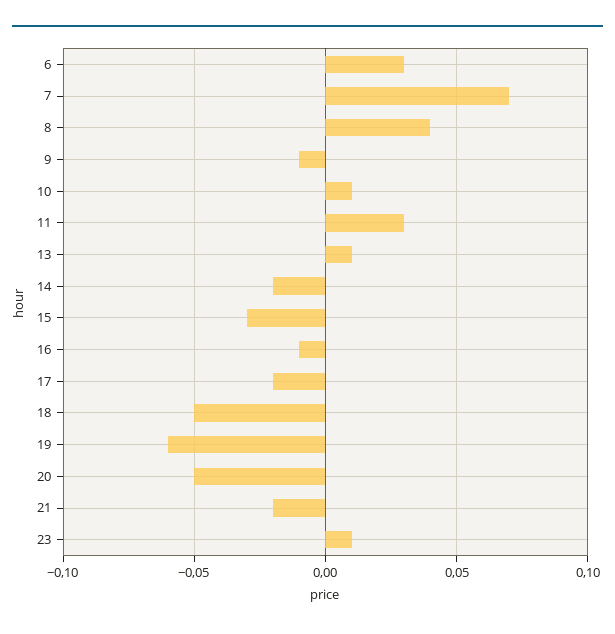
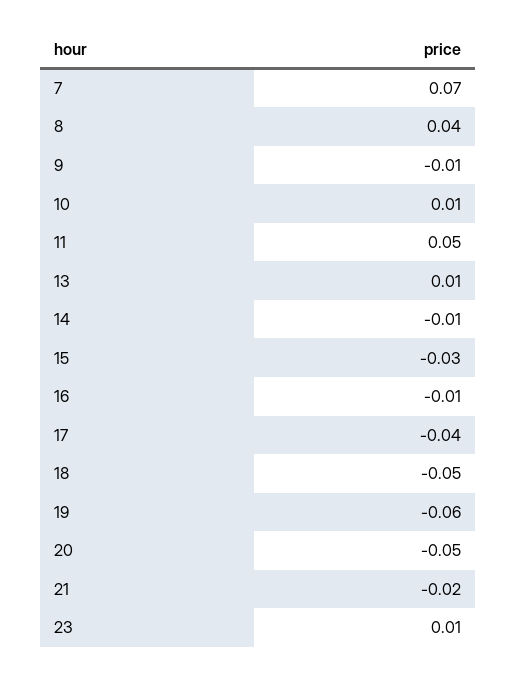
  {
-   "6": 0.03,
    "7": 0.07,
    "8": 0.04,
    "9": -0.01,
    "10": 0.01,
-   "11": 0.03,
+   "11": 0.05,
    "13": 0.01,
-   "14": -0.02,
+   "14": -0.01,
    "15": -0.03,
    "16": -0.01,
-   "17": -0.02,
+   "17": -0.04,
    "18": -0.05,
    "19": -0.06,
    "20": -0.05,
    "21": -0.02,
    "23": 0.01
  }

